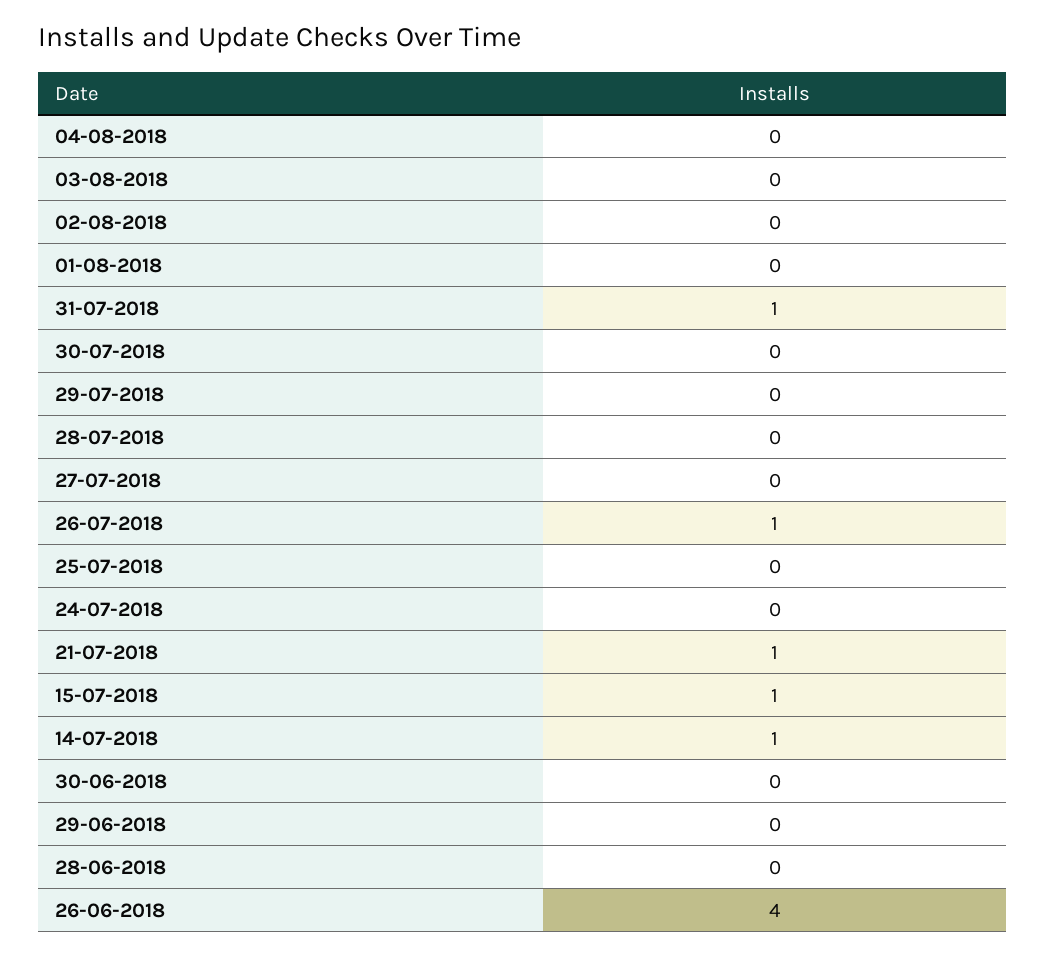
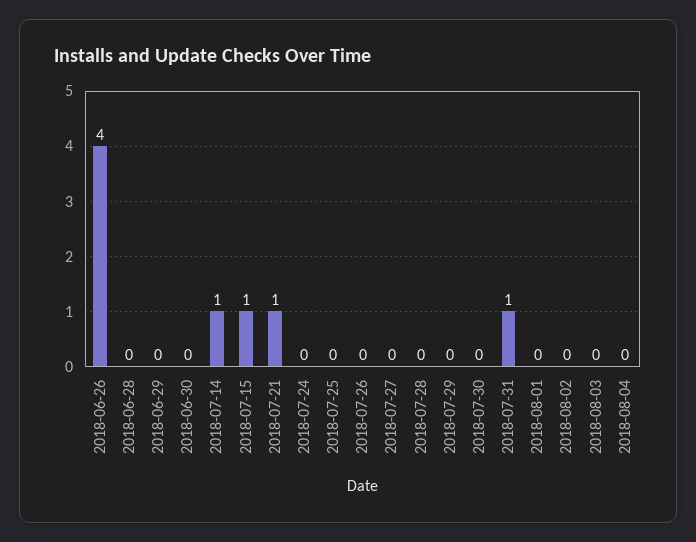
  {
    "04-08-2018": 0,
    "03-08-2018": 0,
    "02-08-2018": 0,
    "01-08-2018": 0,
    "31-07-2018": 1,
    "30-07-2018": 0,
    "29-07-2018": 0,
    "28-07-2018": 0,
    "27-07-2018": 0,
-   "26-07-2018": 1,
+   "26-07-2018": 0,
    "25-07-2018": 0,
    "24-07-2018": 0,
    "21-07-2018": 1,
    "15-07-2018": 1,
    "14-07-2018": 1,
    "30-06-2018": 0,
    "29-06-2018": 0,
    "28-06-2018": 0,
    "26-06-2018": 4
  }

